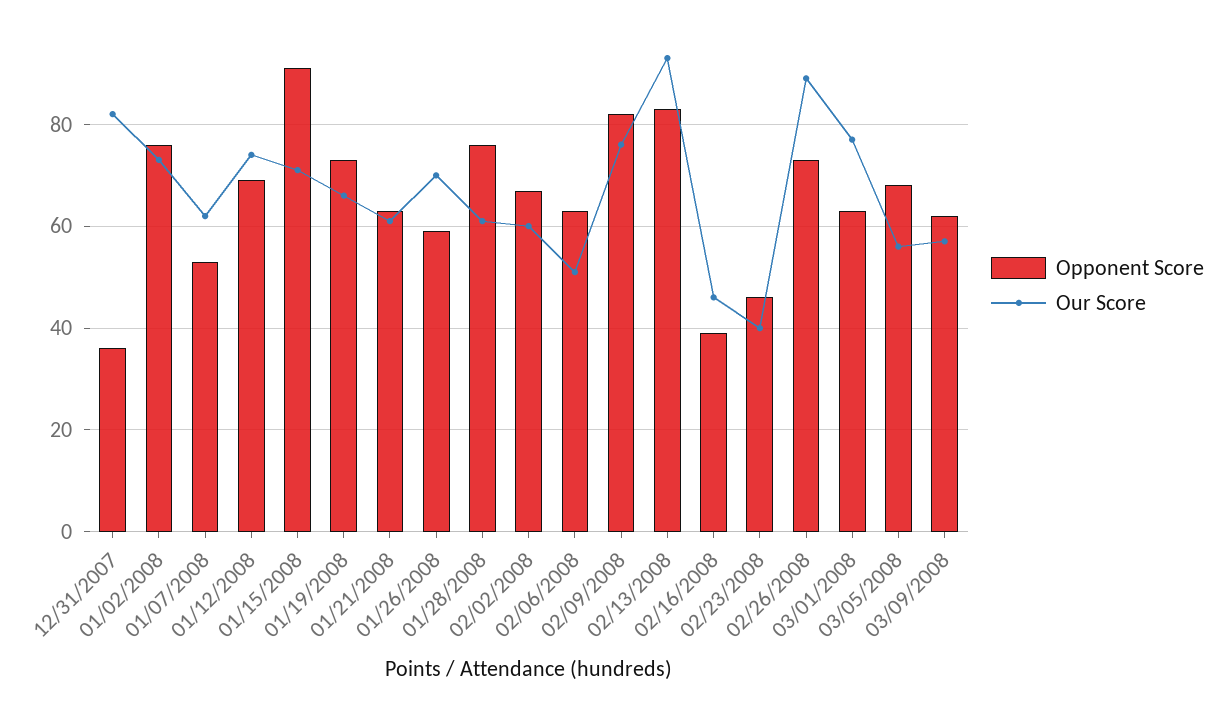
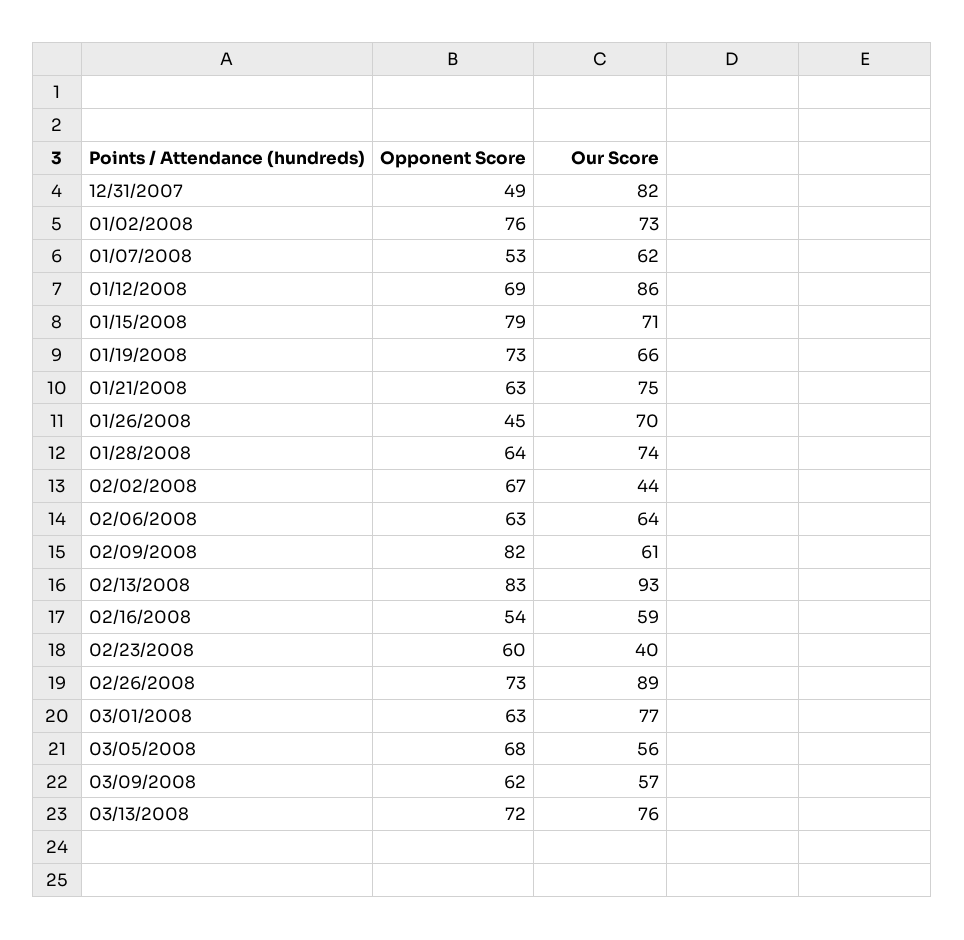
  {
    "Opponent Score": {
-     "12/31/2007": 35,
+     "12/31/2007": 49,
      "01/02/2008": 76,
      "01/07/2008": 53,
      "01/12/2008": 69,
-     "01/15/2008": 90,
+     "01/15/2008": 79,
      "01/19/2008": 73,
      "01/21/2008": 63,
-     "01/26/2008": 60,
+     "01/26/2008": 45,
-     "01/28/2008": 75,
+     "01/28/2008": 64,
      "02/02/2008": 67,
      "02/06/2008": 63,
      "02/09/2008": 82,
      "02/13/2008": 83,
-     "02/16/2008": 40,
+     "02/16/2008": 54,
-     "02/23/2008": 45,
+     "02/23/2008": 60,
      "02/26/2008": 73,
      "03/01/2008": 63,
      "03/05/2008": 68,
-     "03/09/2008": 62
+     "03/09/2008": 62,
+     "03/13/2008": 72
    },
    "Our Score": {
      "12/31/2007": 82,
      "01/02/2008": 73,
      "01/07/2008": 62,
-     "01/12/2008": 75,
+     "01/12/2008": 86,
      "01/15/2008": 71,
      "01/19/2008": 66,
-     "01/21/2008": 60,
+     "01/21/2008": 75,
      "01/26/2008": 70,
-     "01/28/2008": 60,
+     "01/28/2008": 74,
-     "02/02/2008": 60,
+     "02/02/2008": 44,
-     "02/06/2008": 50,
+     "02/06/2008": 64,
-     "02/09/2008": 75,
+     "02/09/2008": 61,
      "02/13/2008": 93,
-     "02/16/2008": 45,
+     "02/16/2008": 59,
      "02/23/2008": 40,
      "02/26/2008": 89,
      "03/01/2008": 77,
      "03/05/2008": 56,
-     "03/09/2008": 57
+     "03/09/2008": 57,
+     "03/13/2008": 76
    }
  }

